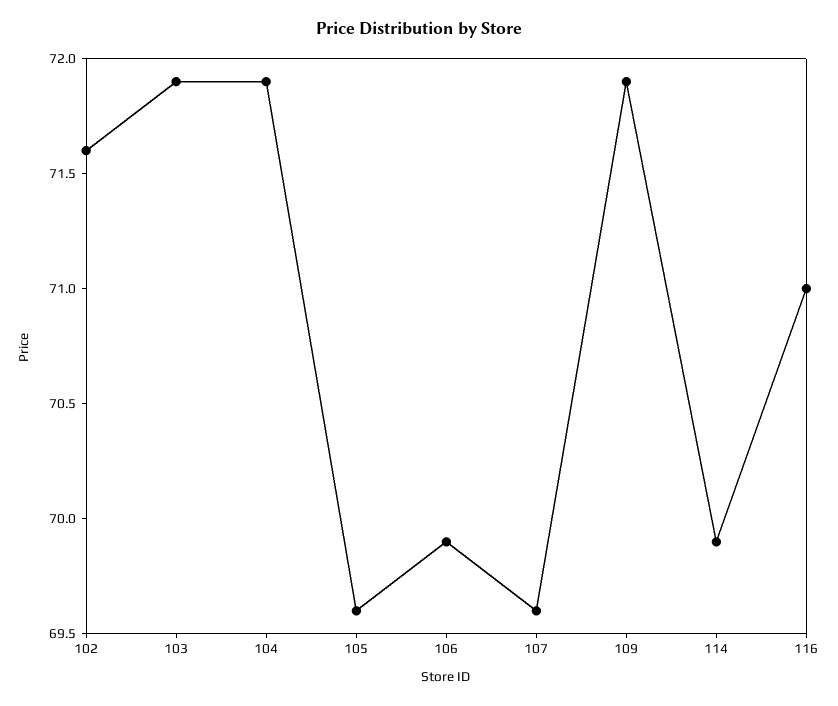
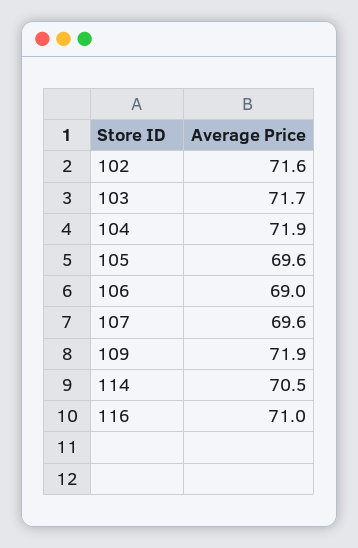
  {
    "102": 71.6,
-   "103": 71.9,
+   "103": 71.7,
    "104": 71.9,
    "105": 69.6,
-   "106": 69.9,
+   "106": 69,
    "107": 69.6,
    "109": 71.9,
-   "114": 69.9,
+   "114": 70.5,
    "116": 71
  }

